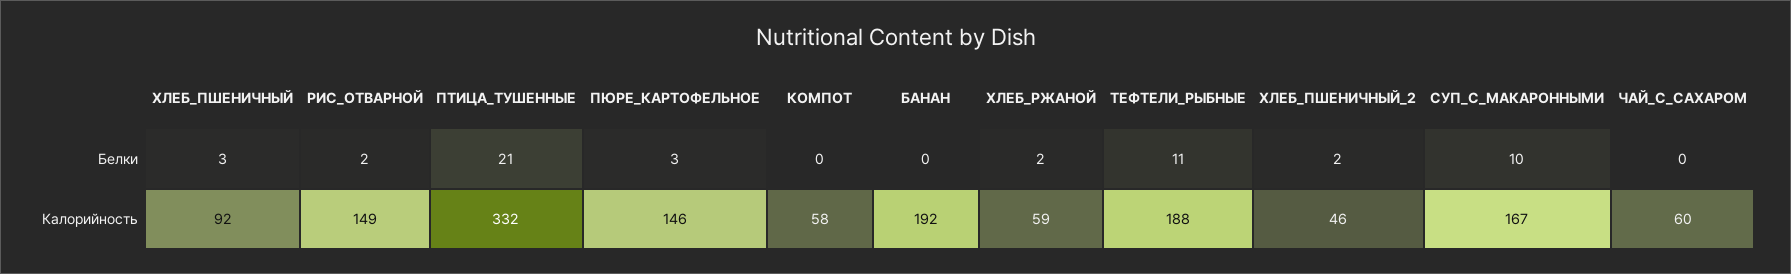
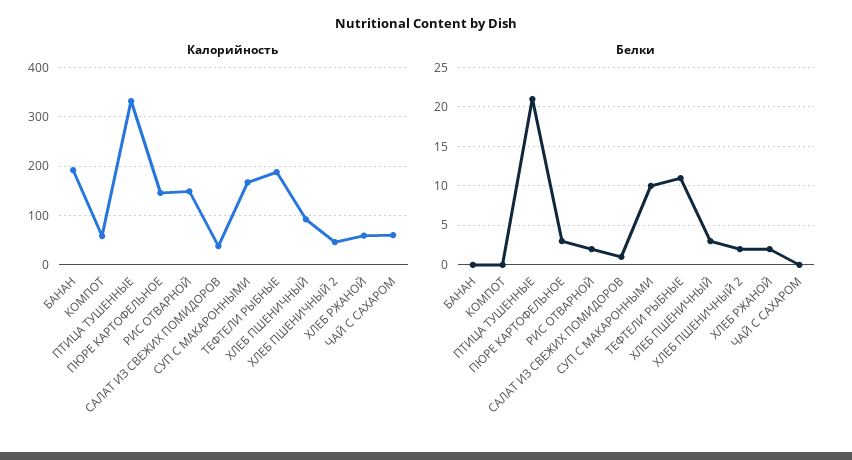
  {
    "Белки": {
      "ХЛЕБ_ПШЕНИЧНЫЙ": 3,
      "РИС_ОТВАРНОЙ": 2,
      "ПТИЦА_ТУШЕННЫЕ": 21,
      "ПЮРЕ_КАРТОФЕЛЬНОЕ": 3,
      "КОМПОТ": 0,
      "БАНАН": 0,
      "ХЛЕБ_РЖАНОЙ": 2,
      "ТЕФТЕЛИ_РЫБНЫЕ": 11,
      "ХЛЕБ_ПШЕНИЧНЫЙ_2": 2,
      "СУП_С_МАКАРОННЫМИ": 10,
-     "ЧАЙ_С_САХАРОМ": 0
+     "ЧАЙ_С_САХАРОМ": 0,
+     "САЛАТ ИЗ СВЕЖИХ ПОМИДОРОВ": 1
    },
    "Калорийность": {
      "ХЛЕБ_ПШЕНИЧНЫЙ": 92,
      "РИС_ОТВАРНОЙ": 149,
      "ПТИЦА_ТУШЕННЫЕ": 332,
      "ПЮРЕ_КАРТОФЕЛЬНОЕ": 146,
      "КОМПОТ": 58,
      "БАНАН": 192,
      "ХЛЕБ_РЖАНОЙ": 59,
      "ТЕФТЕЛИ_РЫБНЫЕ": 188,
      "ХЛЕБ_ПШЕНИЧНЫЙ_2": 46,
      "СУП_С_МАКАРОННЫМИ": 167,
-     "ЧАЙ_С_САХАРОМ": 60
+     "ЧАЙ_С_САХАРОМ": 60,
+     "САЛАТ ИЗ СВЕЖИХ ПОМИДОРОВ": 40
    }
  }

